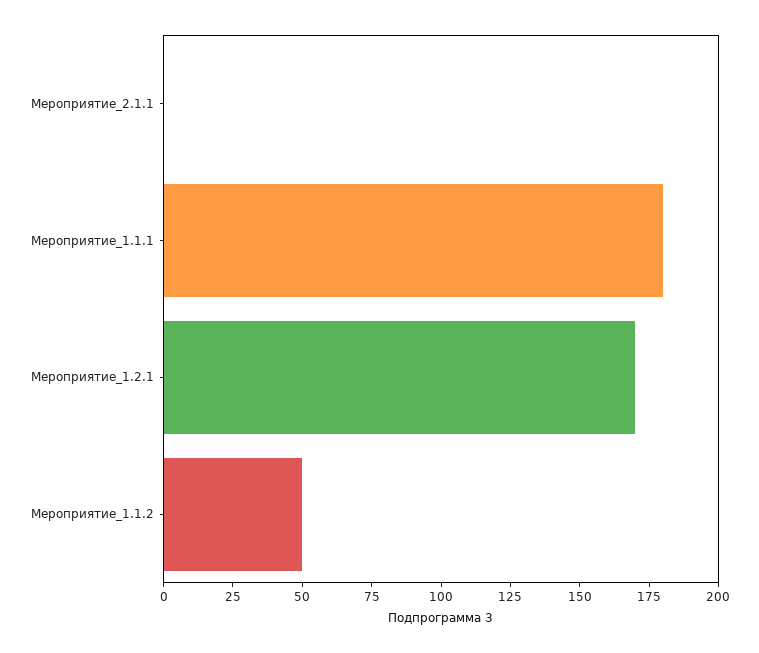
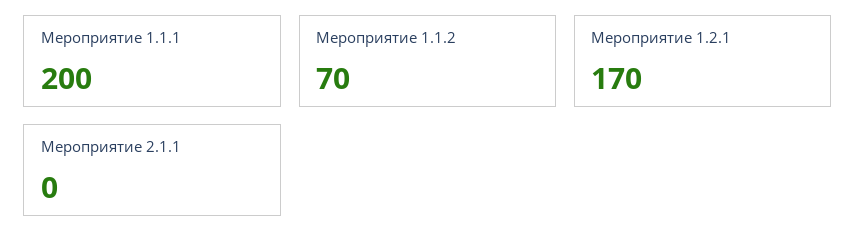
  {
    "Мероприятие_2.1.1": 0,
-   "Мероприятие_1.1.1": 180,
+   "Мероприятие_1.1.1": 200,
    "Мероприятие_1.2.1": 170,
-   "Мероприятие_1.1.2": 50
+   "Мероприятие_1.1.2": 70
  }

